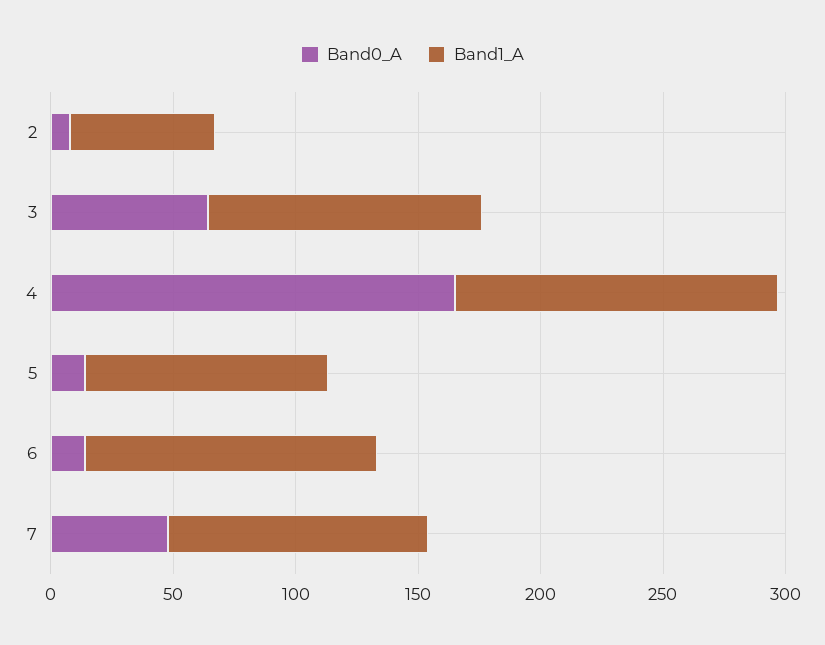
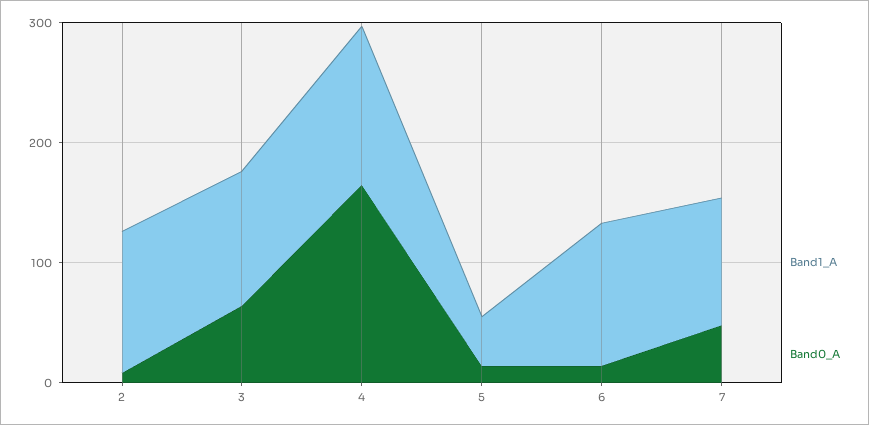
  {
    "Band0_A": {
      "2": 10,
      "3": 60,
      "4": 170,
      "5": 10,
      "6": 10,
      "7": 50
    },
    "Band1_A": {
-     "2": 60,
+     "2": 120,
      "3": 110,
      "4": 130,
-     "5": 100,
+     "5": 40,
      "6": 120,
      "7": 110
    }
  }

